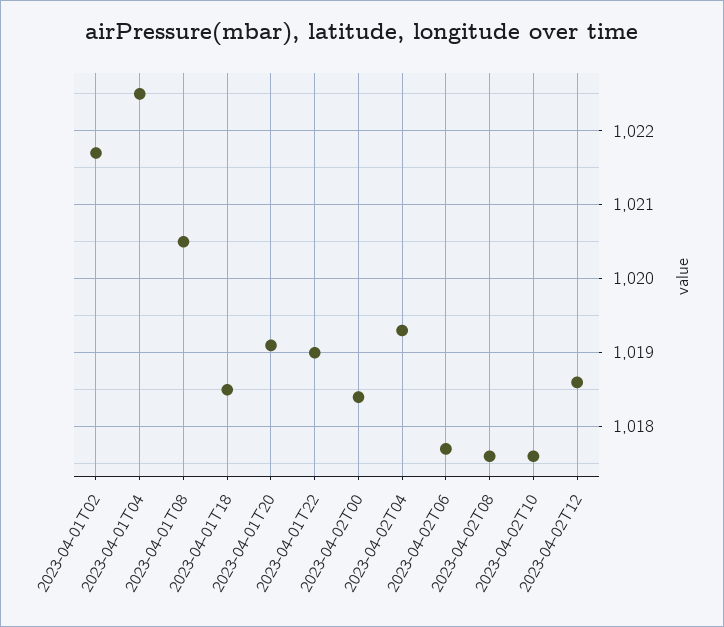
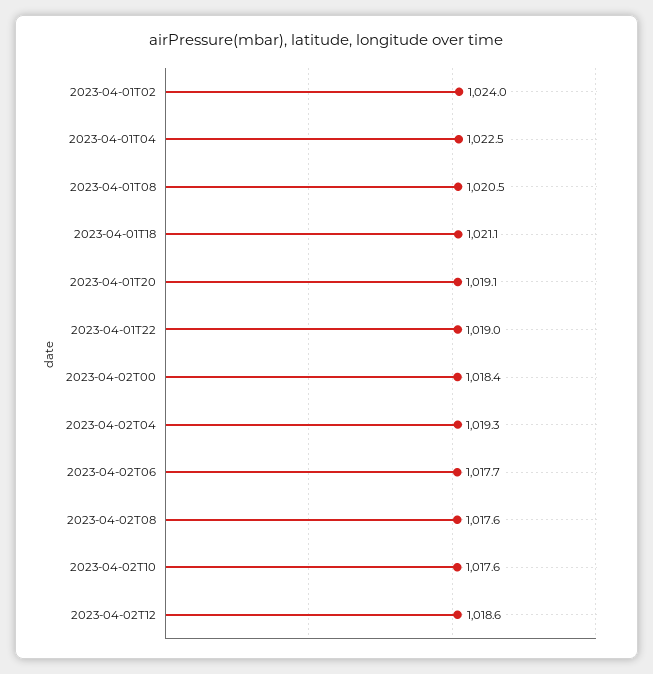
  {
-   "2023-04-01T02": 1021.7,
+   "2023-04-01T02": 1024,
    "2023-04-01T04": 1022.5,
    "2023-04-01T08": 1020.5,
-   "2023-04-01T18": 1018.5,
+   "2023-04-01T18": 1021.1,
    "2023-04-01T20": 1019.1,
    "2023-04-01T22": 1019,
    "2023-04-02T00": 1018.4,
    "2023-04-02T04": 1019.3,
    "2023-04-02T06": 1017.7,
    "2023-04-02T08": 1017.6,
    "2023-04-02T10": 1017.6,
    "2023-04-02T12": 1018.6
  }

